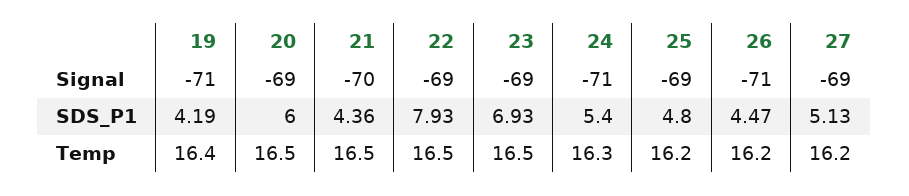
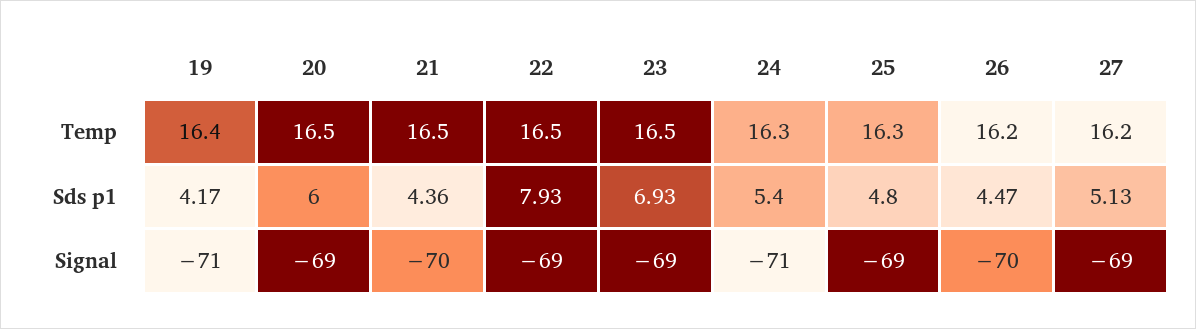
  {
    "19": {
      "Signal": -71,
-     "SDS_P1": 4.19,
+     "SDS_P1": 4.17,
      "Temp": 16.4
    },
    "20": {
      "Signal": -69,
      "SDS_P1": 6,
      "Temp": 16.5
    },
    "21": {
      "Signal": -70,
      "SDS_P1": 4.36,
      "Temp": 16.5
    },
    "22": {
      "Signal": -69,
      "SDS_P1": 7.93,
      "Temp": 16.5
    },
    "23": {
      "Signal": -69,
      "SDS_P1": 6.93,
      "Temp": 16.5
    },
    "24": {
      "Signal": -71,
      "SDS_P1": 5.4,
      "Temp": 16.3
    },
    "25": {
      "Signal": -69,
      "SDS_P1": 4.8,
-     "Temp": 16.2
+     "Temp": 16.3
    },
    "26": {
-     "Signal": -71,
+     "Signal": -70,
      "SDS_P1": 4.47,
      "Temp": 16.2
    },
    "27": {
      "Signal": -69,
      "SDS_P1": 5.13,
      "Temp": 16.2
    }
  }

